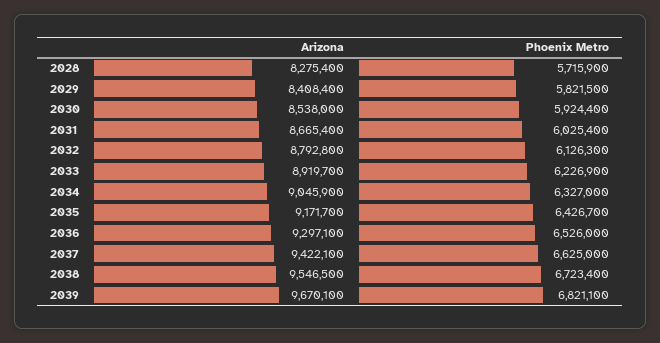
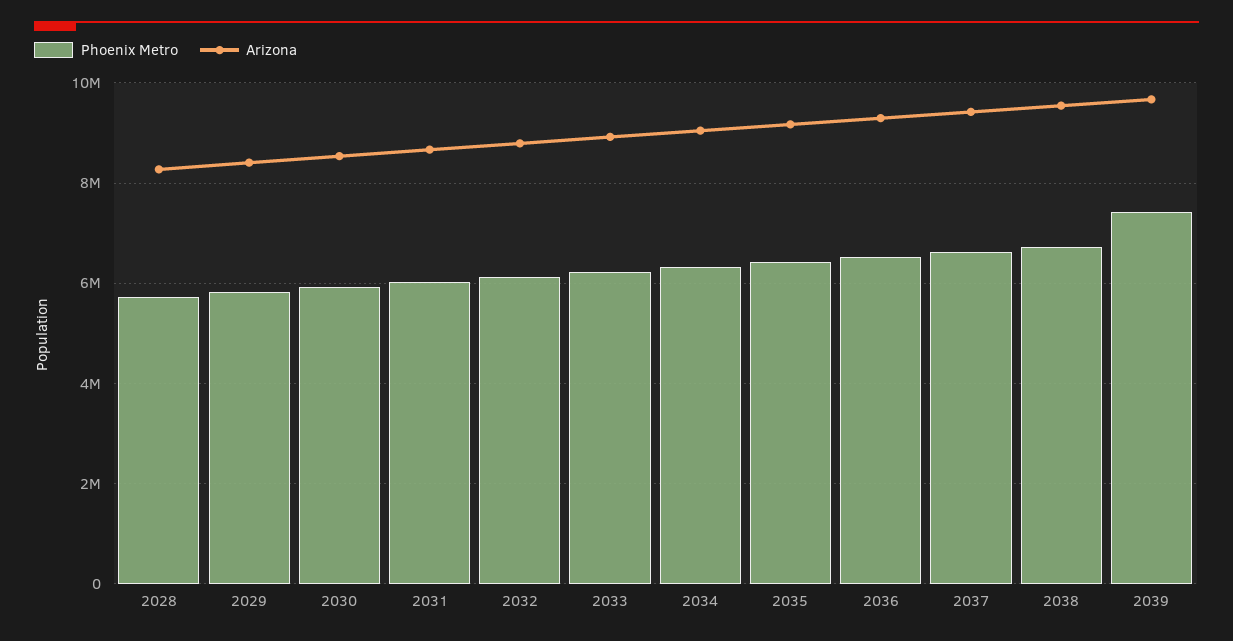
  {
    "Arizona": {
      "2028": 8275400,
      "2029": 8408400,
      "2030": 8538000,
      "2031": 8665400,
      "2032": 8792800,
      "2033": 8919700,
      "2034": 9045900,
      "2035": 9171700,
      "2036": 9297100,
      "2037": 9422100,
      "2038": 9546500,
      "2039": 9670100
    },
    "Phoenix Metro": {
      "2028": 5715900,
      "2029": 5821500,
      "2030": 5924400,
      "2031": 6025400,
      "2032": 6126300,
      "2033": 6226900,
      "2034": 6327000,
      "2035": 6426700,
      "2036": 6526000,
      "2037": 6625000,
      "2038": 6723400,
-     "2039": 6821100
+     "2039": 7400000
    }
  }

